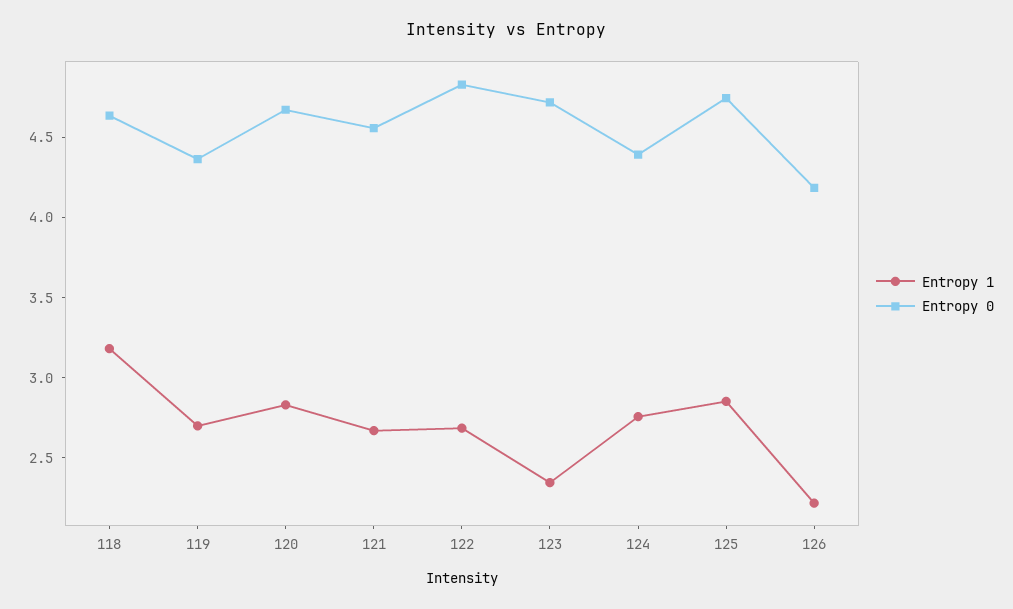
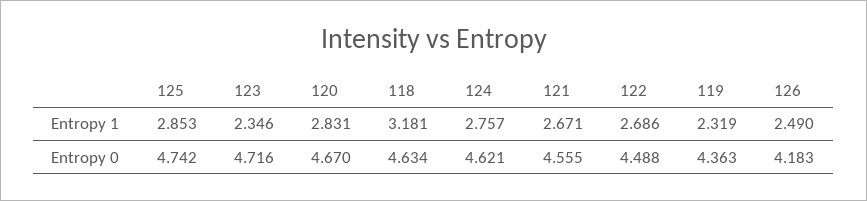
  {
    "Entropy 1": {
      "118": 3.181,
-     "119": 2.7,
+     "119": 2.319,
      "120": 2.831,
      "121": 2.671,
      "122": 2.686,
      "123": 2.346,
      "124": 2.757,
      "125": 2.853,
-     "126": 2.2
+     "126": 2.49
    },
    "Entropy 0": {
      "118": 4.634,
      "119": 4.363,
      "120": 4.67,
      "121": 4.555,
-     "122": 4.8,
+     "122": 4.488,
      "123": 4.716,
-     "124": 4.4,
+     "124": 4.621,
      "125": 4.742,
      "126": 4.183
    }
  }

